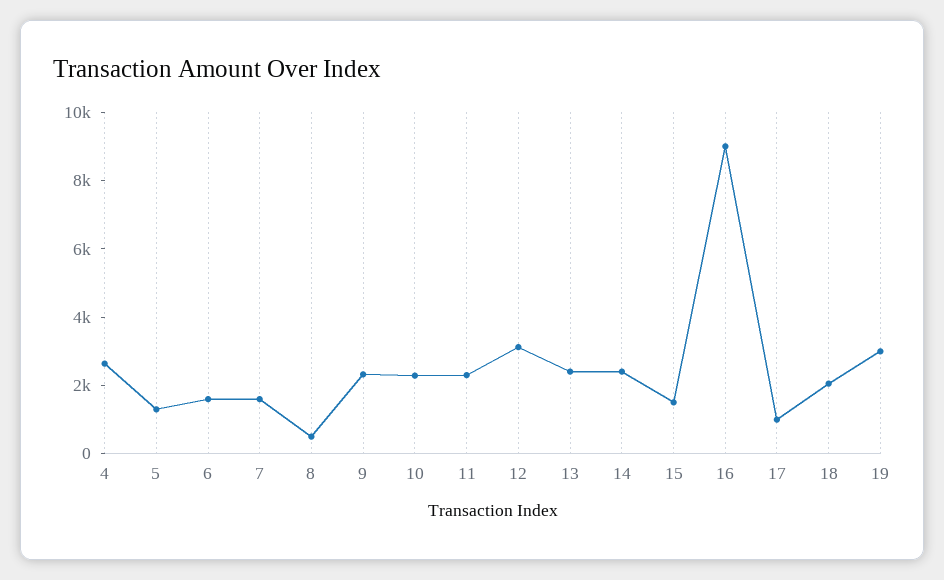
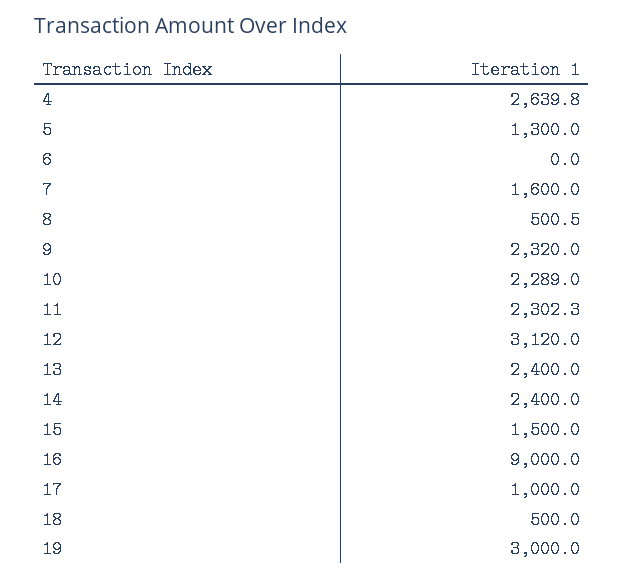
  {
    "4": 2639.8,
    "5": 1300,
-   "6": 1500,
+   "6": 0,
    "7": 1600,
    "8": 500.5,
    "9": 2320,
    "10": 2289,
    "11": 2302.3,
    "12": 3120,
    "13": 2400,
    "14": 2400,
    "15": 1500,
    "16": 9000,
    "17": 1000,
-   "18": 2000,
+   "18": 500,
    "19": 3000
  }

